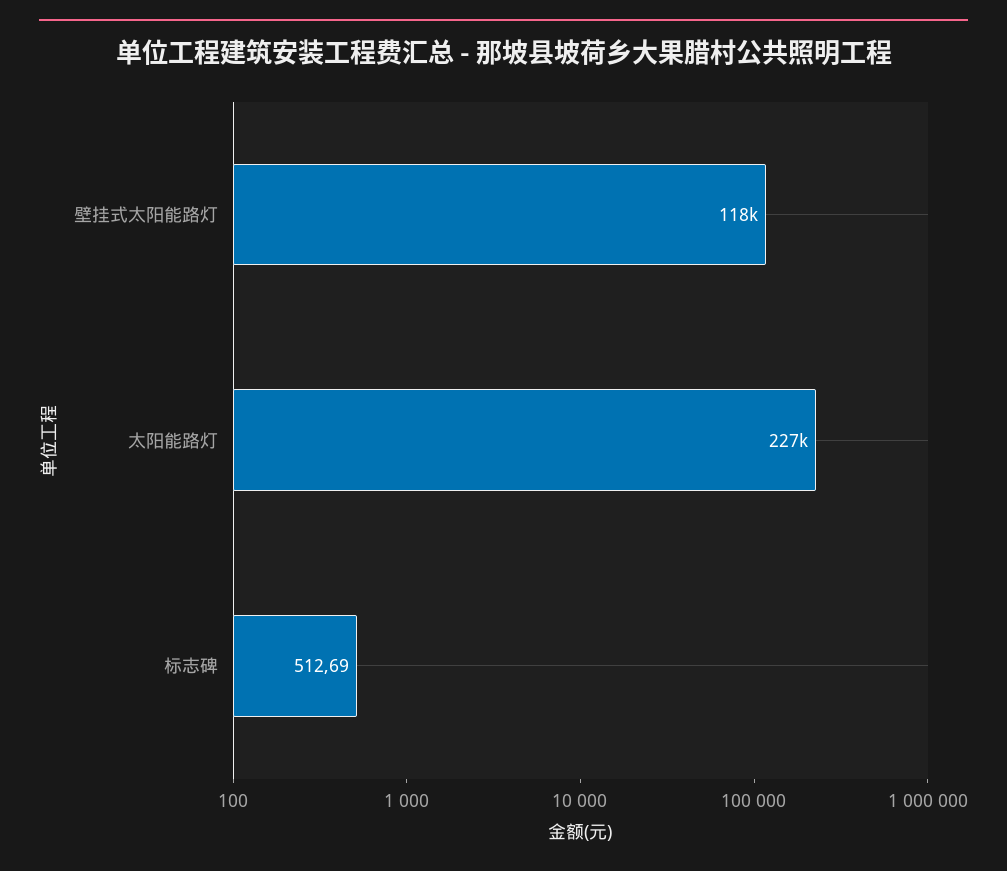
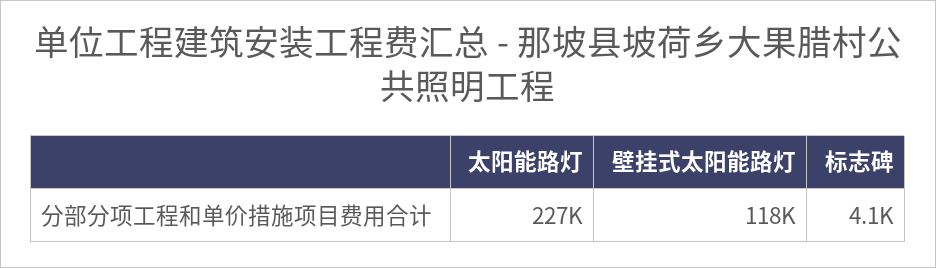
  {
    "壁挂式太阳能路灯": 118000,
    "太阳能路灯": 227000,
-   "标志碑": 512.69
+   "标志碑": 4100
  }

